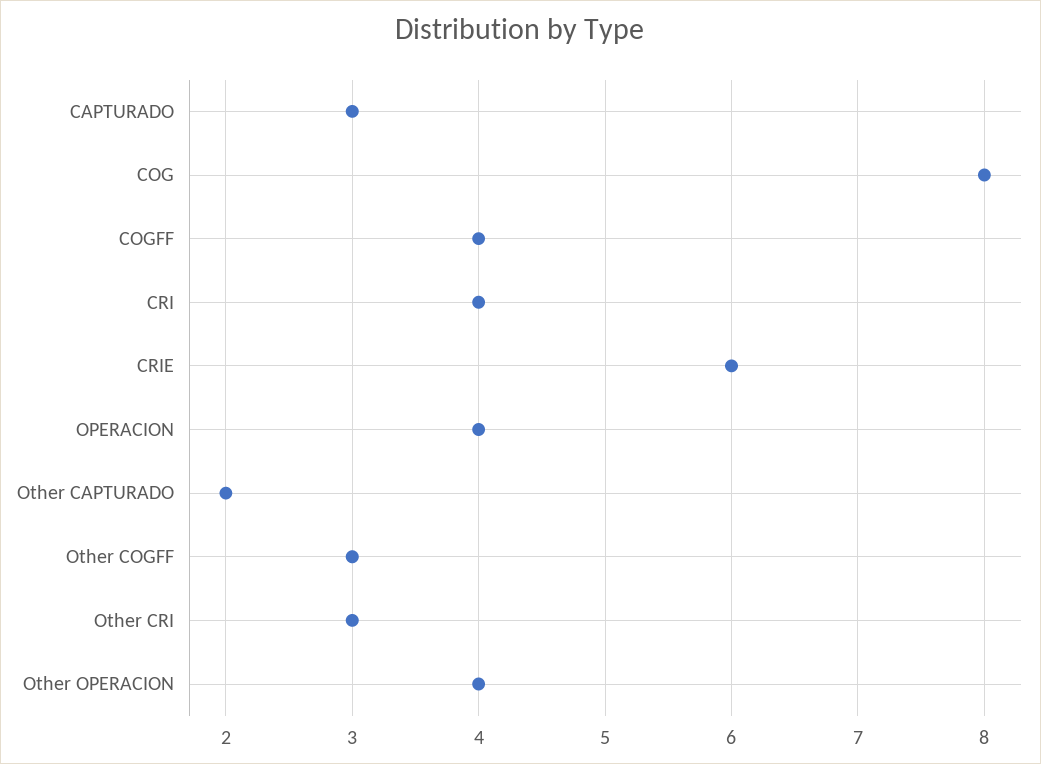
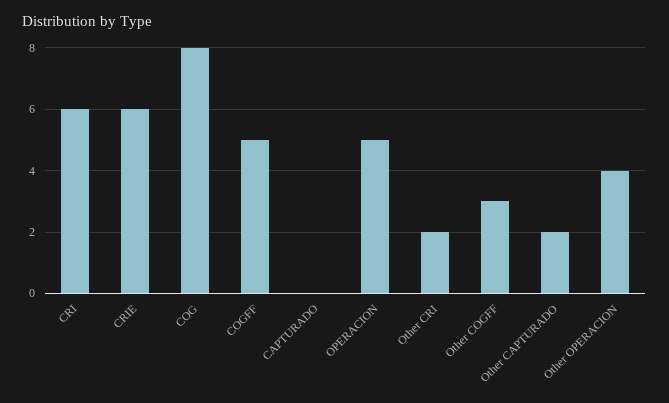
  {
-   "CAPTURADO": 3,
+   "CAPTURADO": 0,
    "COG": 8,
-   "COGFF": 4,
+   "COGFF": 5,
-   "CRI": 4,
+   "CRI": 6,
    "CRIE": 6,
-   "OPERACION": 4,
+   "OPERACION": 5,
    "Other CAPTURADO": 2,
    "Other COGFF": 3,
-   "Other CRI": 3,
+   "Other CRI": 2,
    "Other OPERACION": 4
  }

